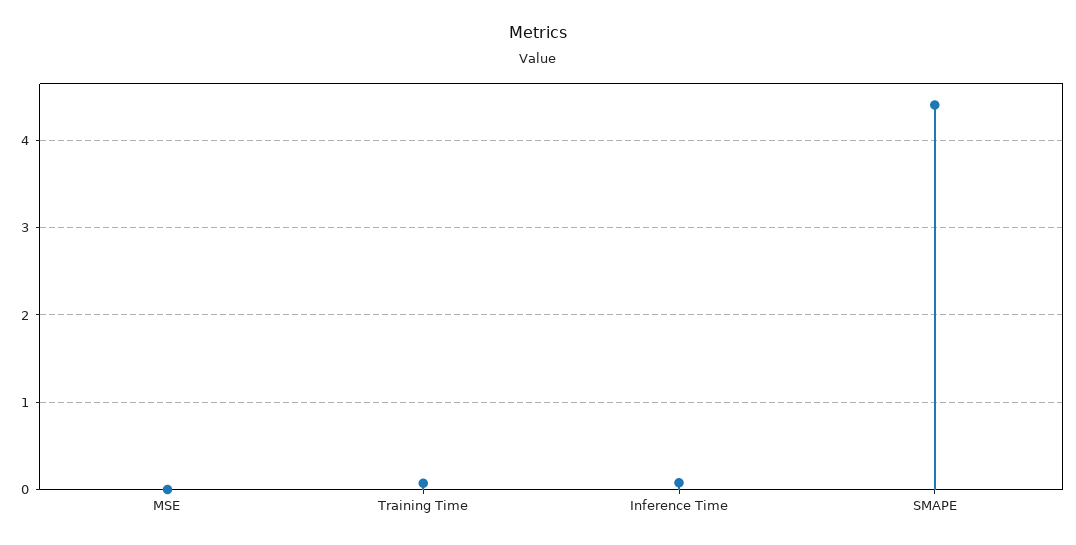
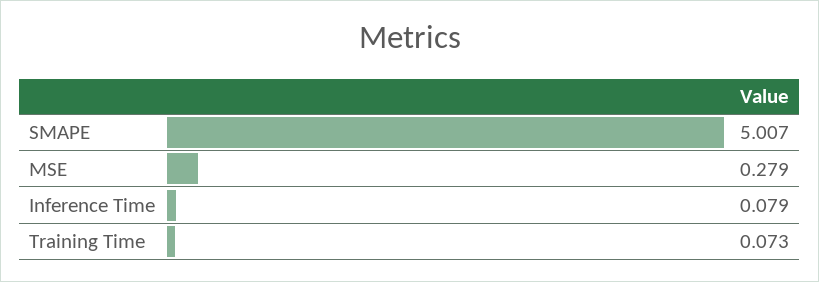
  {
-   "MSE": 0,
+   "MSE": 0.279,
    "Training Time": 0.073,
    "Inference Time": 0.079,
-   "SMAPE": 4.4
+   "SMAPE": 5.007
  }

